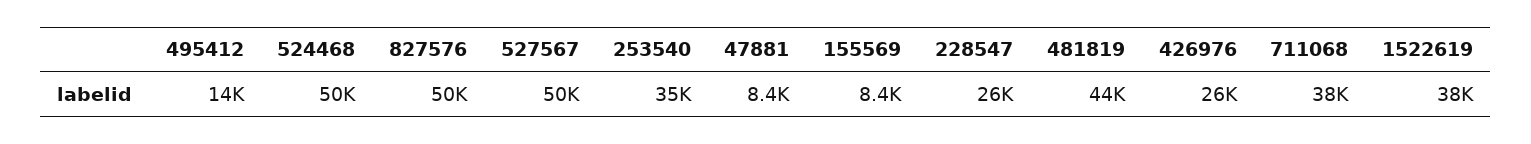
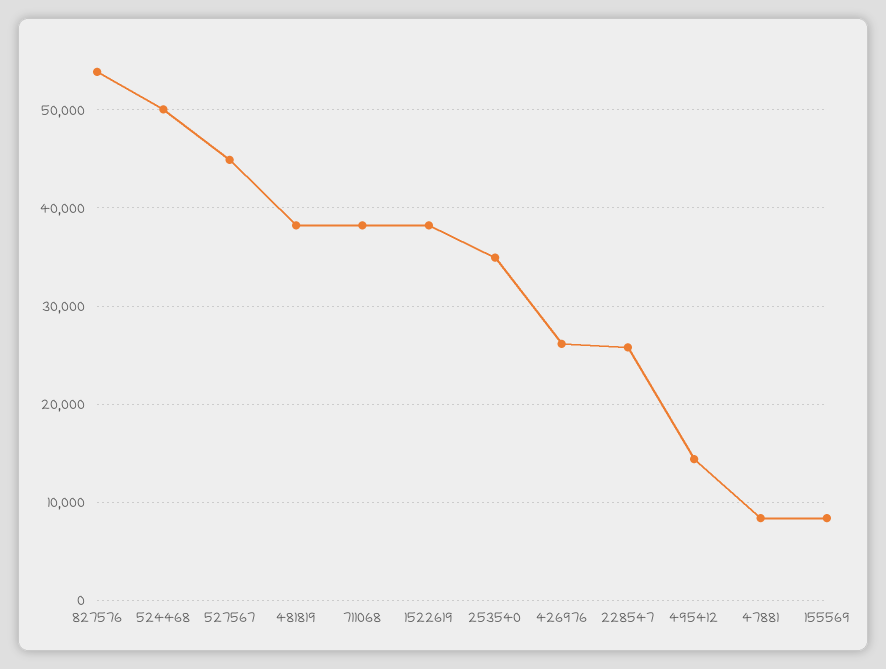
  {
    "495412": 14000,
    "524468": 50000,
-   "827576": 50000,
+   "827576": 54000,
-   "527567": 50000,
+   "527567": 45000,
    "253540": 35000,
    "47881": 8400,
    "155569": 8400,
    "228547": 26000,
-   "481819": 44000,
+   "481819": 38000,
    "426976": 26000,
    "711068": 38000,
    "1522619": 38000
  }

